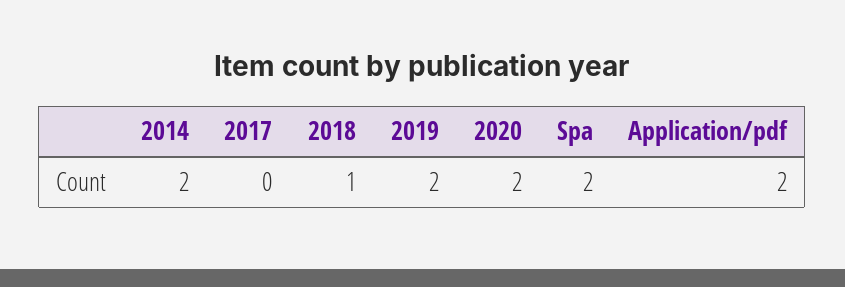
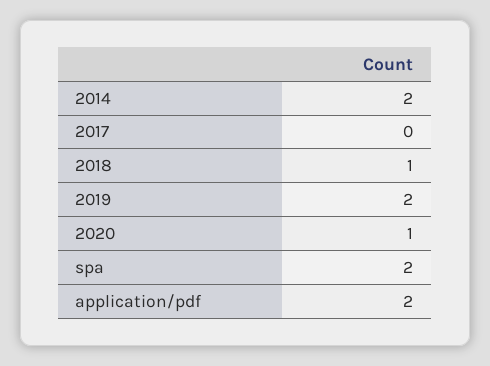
  {
    "2014": 2,
    "2017": 0,
    "2018": 1,
    "2019": 2,
-   "2020": 2,
+   "2020": 1,
    "Spa": 2,
    "Application/pdf": 2
  }

